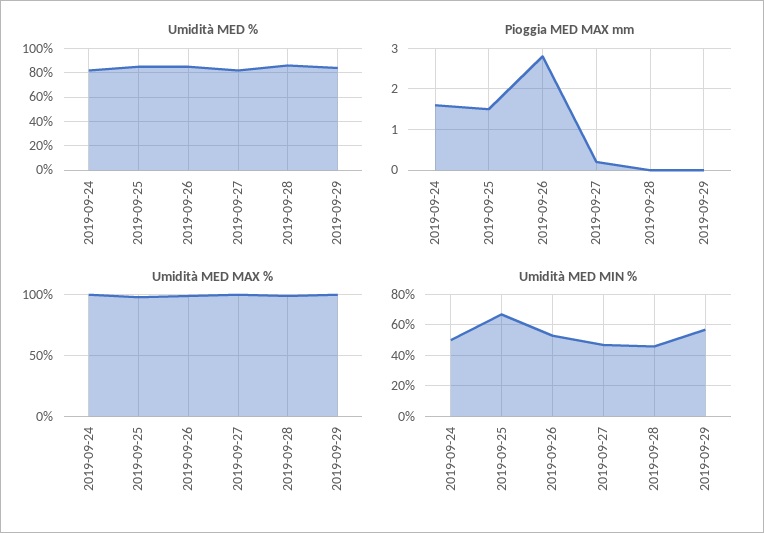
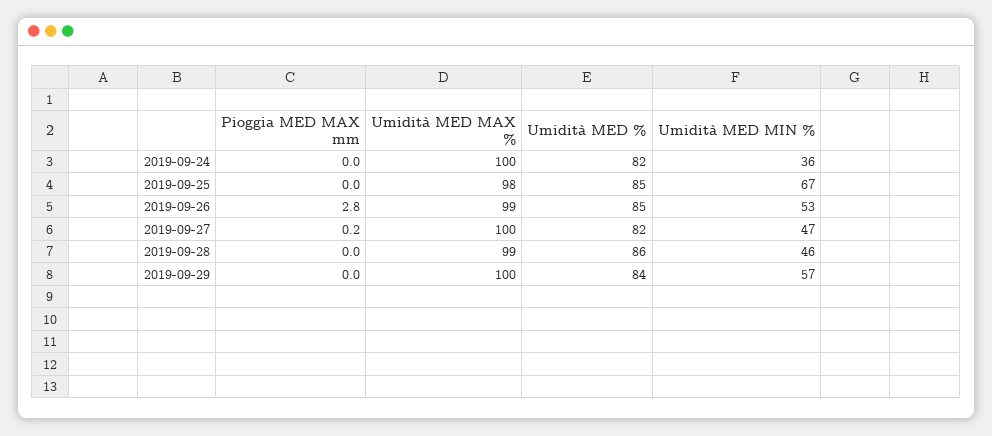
  {
    "Umidità MED %": {
      "2019-09-24": 82,
      "2019-09-25": 85,
      "2019-09-26": 85,
      "2019-09-27": 82,
      "2019-09-28": 86,
      "2019-09-29": 84
    },
    "Pioggia MED MAX mm": {
-     "2019-09-24": 1.5,
+     "2019-09-24": 0,
-     "2019-09-25": 1.5,
+     "2019-09-25": 0,
      "2019-09-26": 2.8,
      "2019-09-27": 0.2,
      "2019-09-28": 0,
      "2019-09-29": 0
    },
    "Umidità MED MAX %": {
      "2019-09-24": 100,
      "2019-09-25": 98,
      "2019-09-26": 99,
      "2019-09-27": 100,
      "2019-09-28": 99,
      "2019-09-29": 100
    },
    "Umidità MED MIN %": {
-     "2019-09-24": 50,
+     "2019-09-24": 36,
      "2019-09-25": 67,
      "2019-09-26": 53,
      "2019-09-27": 47,
      "2019-09-28": 46,
      "2019-09-29": 57
    }
  }

